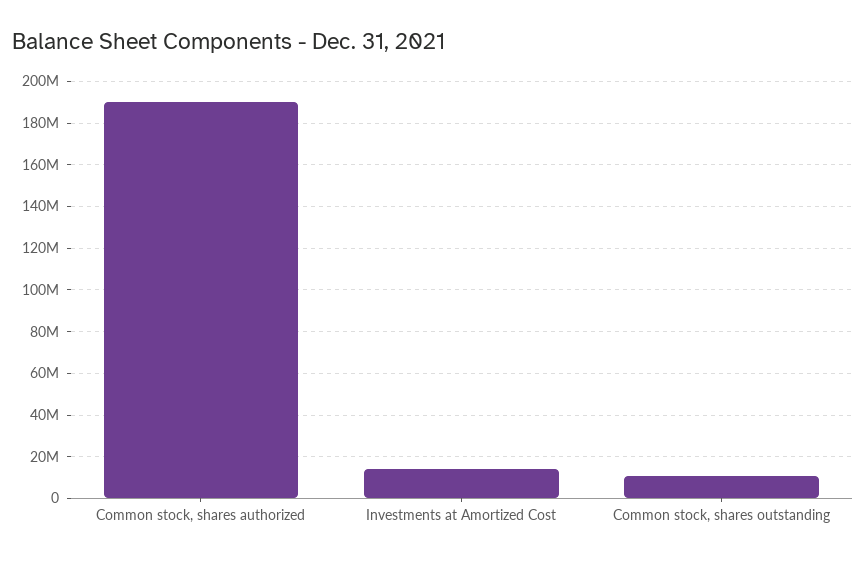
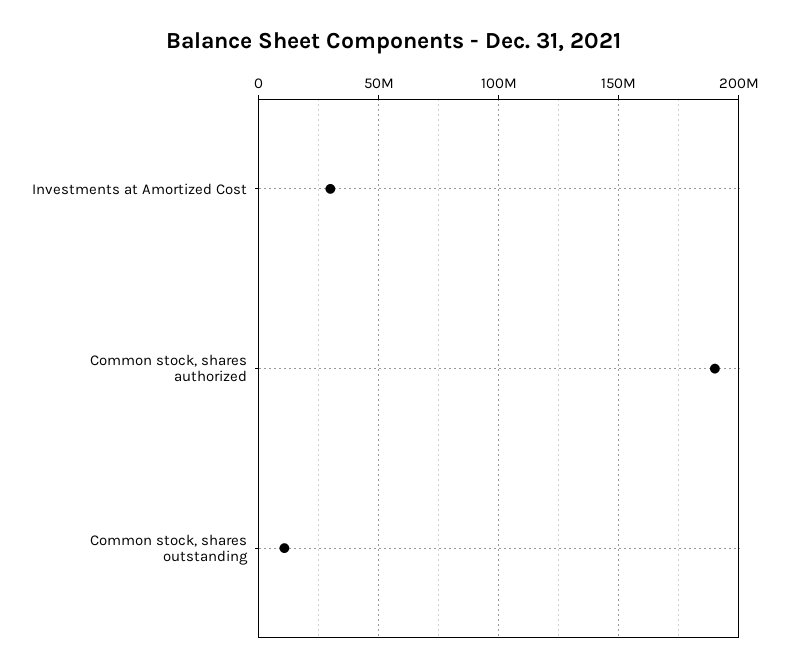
  {
    "Common stock, shares authorized": 190000000,
-   "Investments at Amortized Cost": 15000000,
+   "Investments at Amortized Cost": 30000000,
    "Common stock, shares outstanding": 10000000
  }

